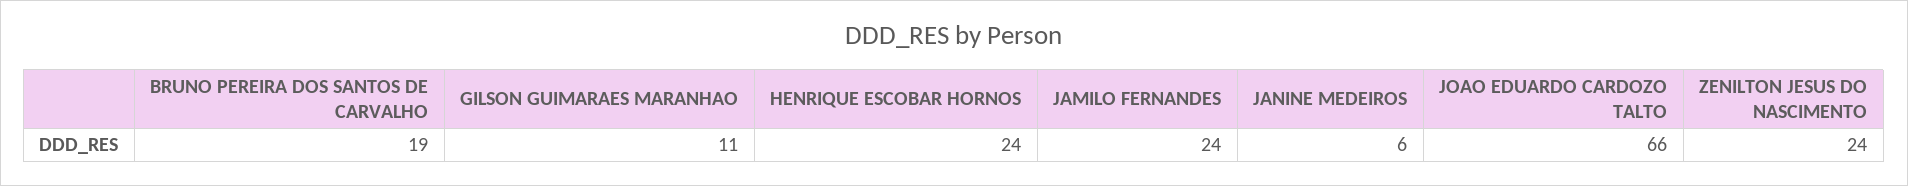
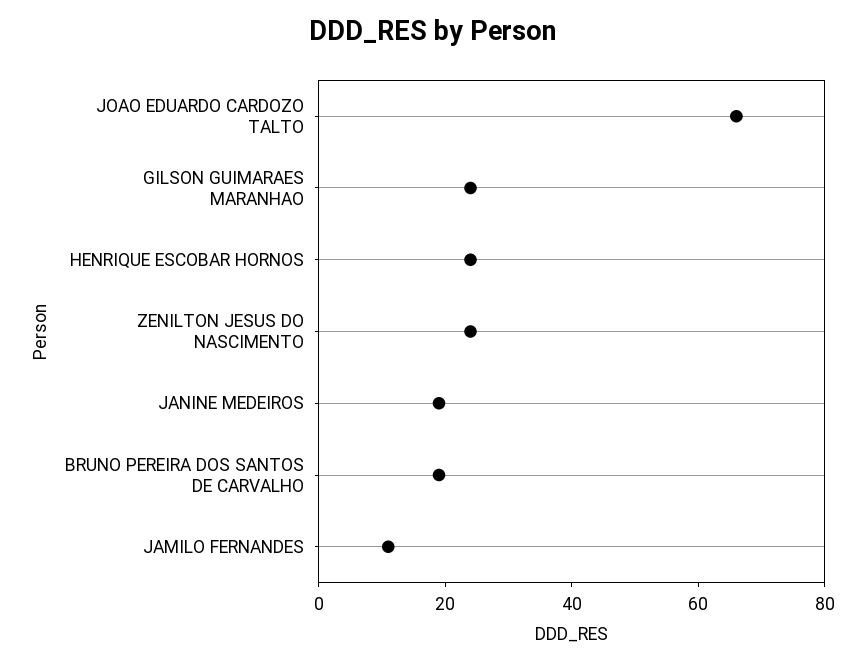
  {
    "BRUNO PEREIRA DOS SANTOS DE CARVALHO": 19,
-   "GILSON GUIMARAES MARANHAO": 11,
+   "GILSON GUIMARAES MARANHAO": 25,
    "HENRIQUE ESCOBAR HORNOS": 24,
-   "JAMILO FERNANDES": 24,
+   "JAMILO FERNANDES": 10,
-   "JANINE MEDEIROS": 6,
+   "JANINE MEDEIROS": 20,
    "JOAO EDUARDO CARDOZO TALTO": 66,
    "ZENILTON JESUS DO NASCIMENTO": 24
  }

